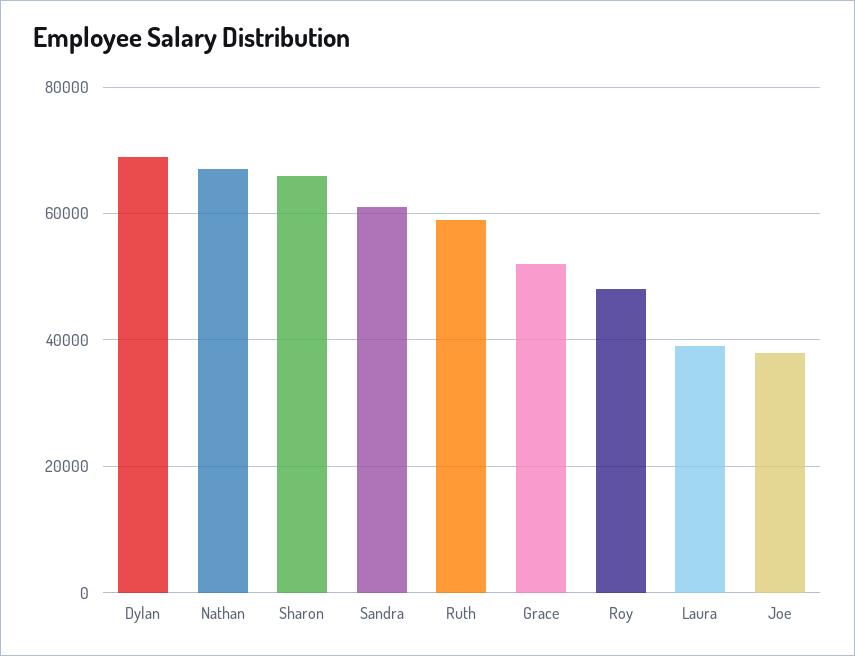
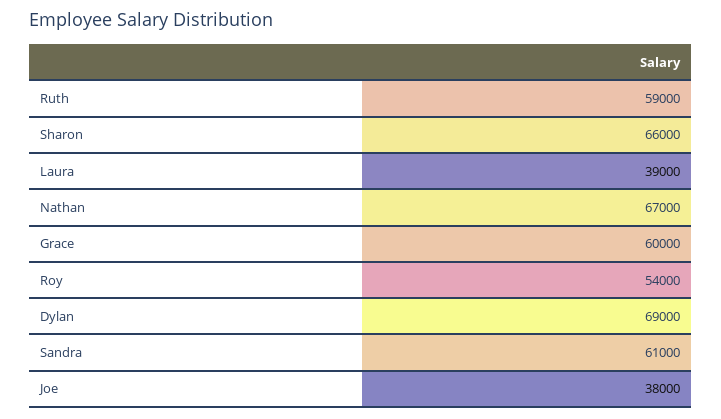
  {
    "Dylan": 69000,
    "Nathan": 67000,
    "Sharon": 66000,
    "Sandra": 61000,
    "Ruth": 59000,
-   "Grace": 52000,
+   "Grace": 60000,
-   "Roy": 48000,
+   "Roy": 54000,
    "Laura": 39000,
    "Joe": 38000
  }

